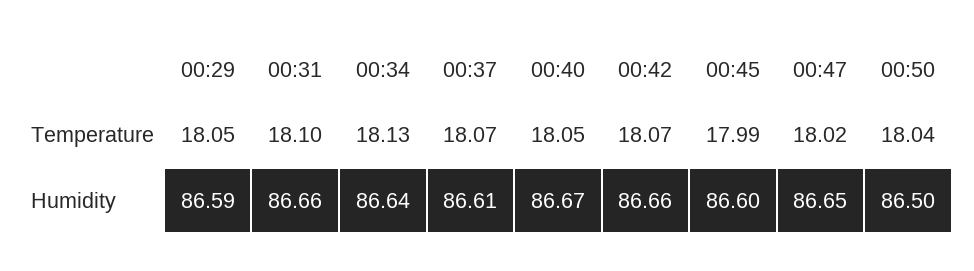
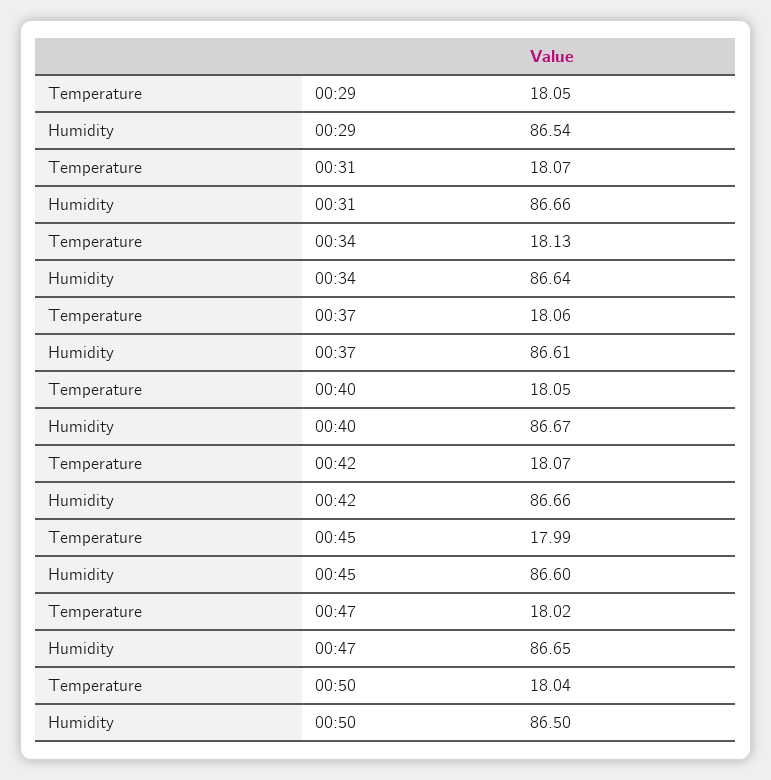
  {
    "00:29": {
      "Temperature": 18.05,
-     "Humidity": 86.59
+     "Humidity": 86.54
    },
    "00:31": {
-     "Temperature": 18.1,
+     "Temperature": 18.07,
      "Humidity": 86.66
    },
    "00:34": {
      "Temperature": 18.13,
      "Humidity": 86.64
    },
    "00:37": {
-     "Temperature": 18.07,
+     "Temperature": 18.06,
      "Humidity": 86.61
    },
    "00:40": {
      "Temperature": 18.05,
      "Humidity": 86.67
    },
    "00:42": {
      "Temperature": 18.07,
      "Humidity": 86.66
    },
    "00:45": {
      "Temperature": 17.99,
      "Humidity": 86.6
    },
    "00:47": {
      "Temperature": 18.02,
      "Humidity": 86.65
    },
    "00:50": {
      "Temperature": 18.04,
      "Humidity": 86.5
    }
  }

